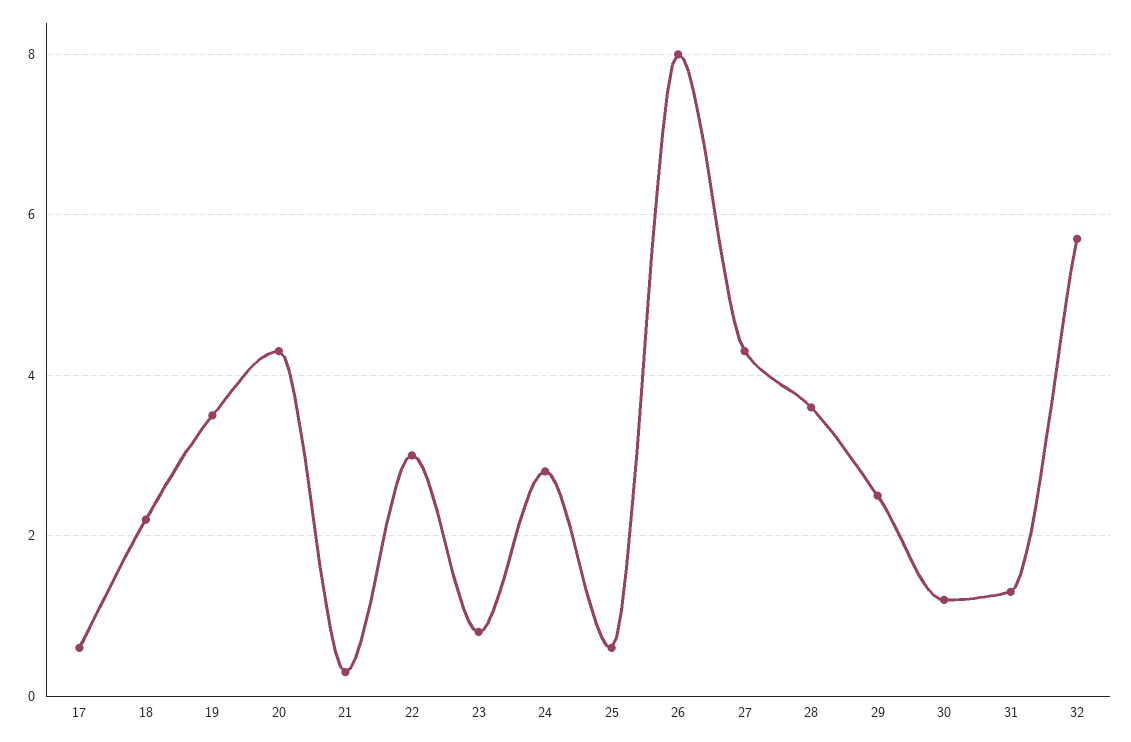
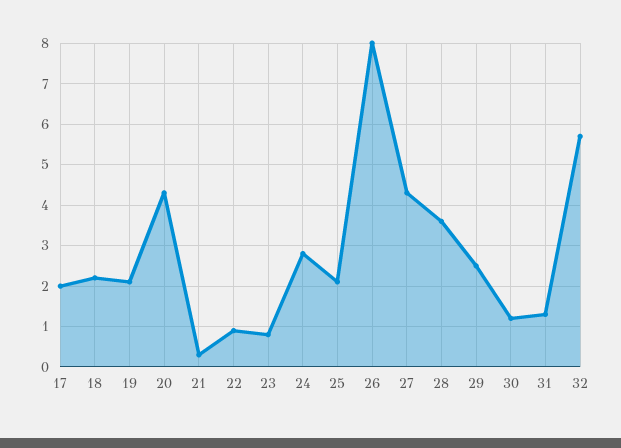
  {
-   "17": 0.5,
+   "17": 2,
    "18": 2,
-   "19": 3.5,
+   "19": 2,
    "20": 4.5,
    "21": 0.5,
-   "22": 3,
+   "22": 1,
    "23": 1,
    "24": 3,
-   "25": 0.5,
+   "25": 2,
    "26": 8,
    "27": 4.5,
    "28": 3.5,
    "29": 2.5,
    "30": 1,
    "31": 1.5,
    "32": 5.5
  }

